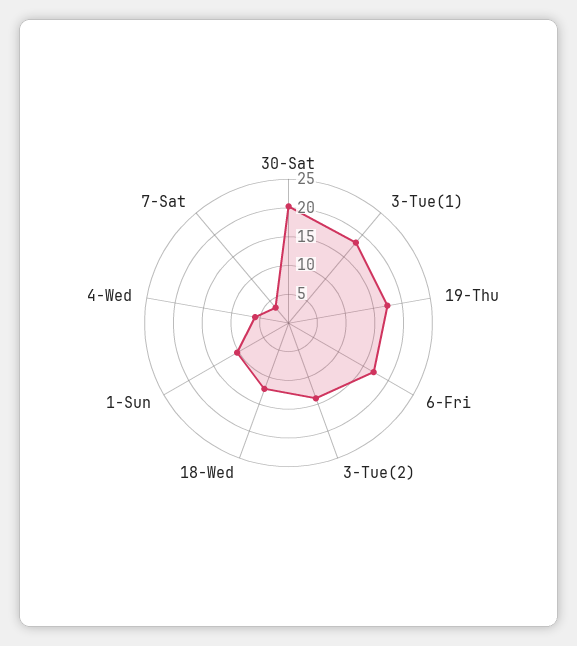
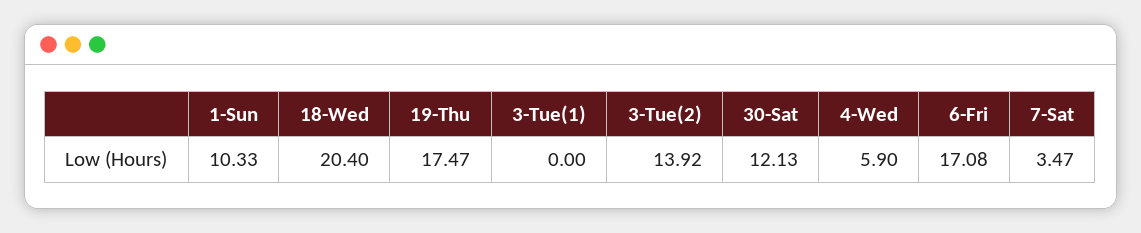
  {
-   "30-Sat": 20,
+   "30-Sat": 12.13,
-   "3-Tue(1)": 17.5,
+   "3-Tue(1)": 0,
    "19-Thu": 17.47,
    "6-Fri": 17.08,
    "3-Tue(2)": 13.92,
-   "18-Wed": 12.5,
+   "18-Wed": 20.4,
    "1-Sun": 10.33,
    "4-Wed": 5.9,
    "7-Sat": 3.47
  }

